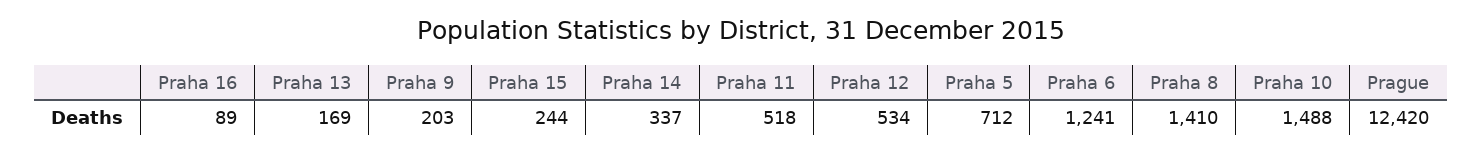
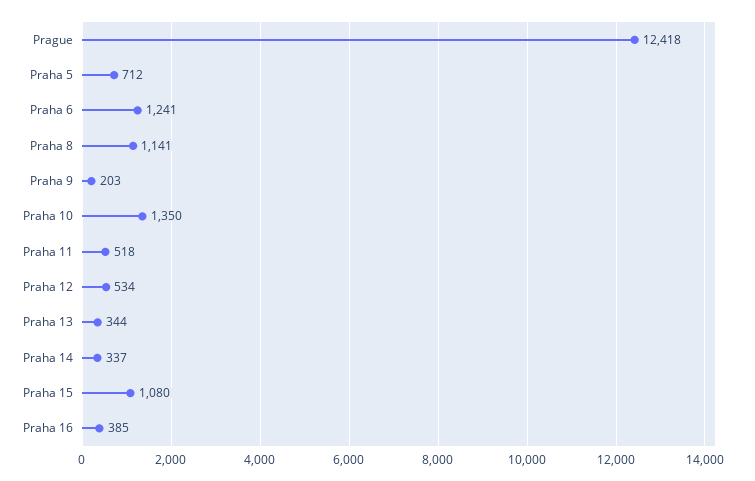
  {
-   "Praha 16": 89,
+   "Praha 16": 385,
-   "Praha 13": 169,
+   "Praha 13": 344,
    "Praha 9": 203,
-   "Praha 15": 244,
+   "Praha 15": 1080,
    "Praha 14": 337,
    "Praha 11": 518,
    "Praha 12": 534,
    "Praha 5": 712,
    "Praha 6": 1241,
-   "Praha 8": 1410,
+   "Praha 8": 1141,
-   "Praha 10": 1488,
+   "Praha 10": 1350,
-   "Prague": 12420
+   "Prague": 12418
  }

